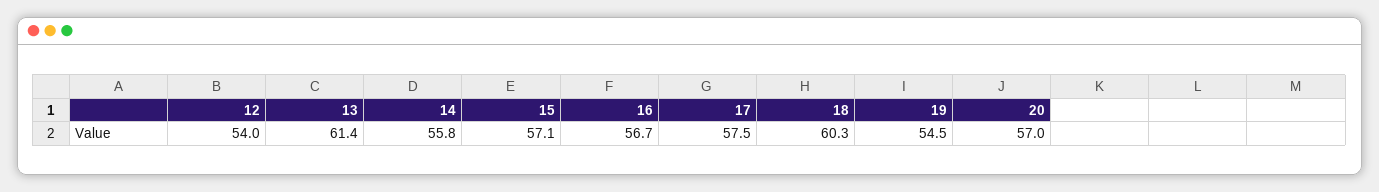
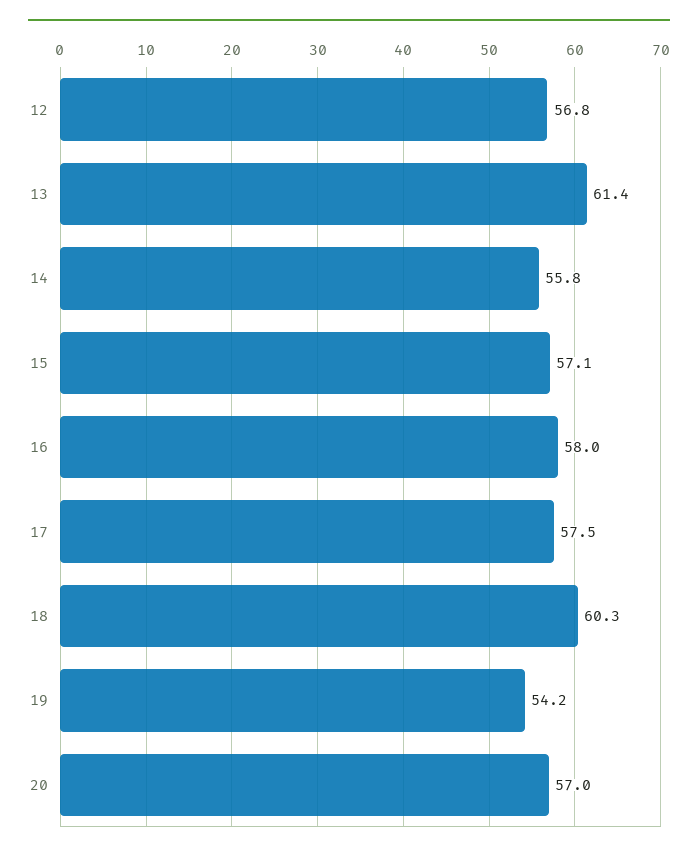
  {
-   "12": 54,
+   "12": 56.8,
    "13": 61.4,
    "14": 55.8,
    "15": 57.1,
-   "16": 56.7,
+   "16": 58,
    "17": 57.5,
    "18": 60.3,
-   "19": 54.5,
+   "19": 54.2,
    "20": 57
  }

